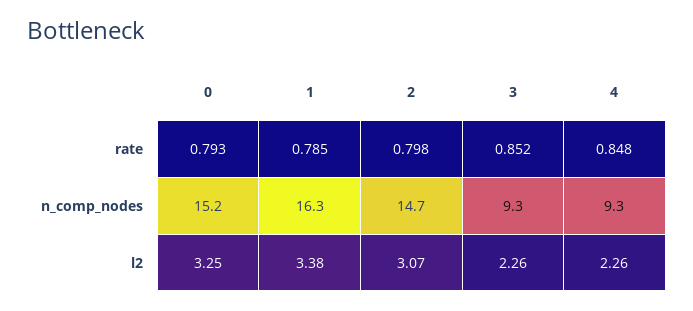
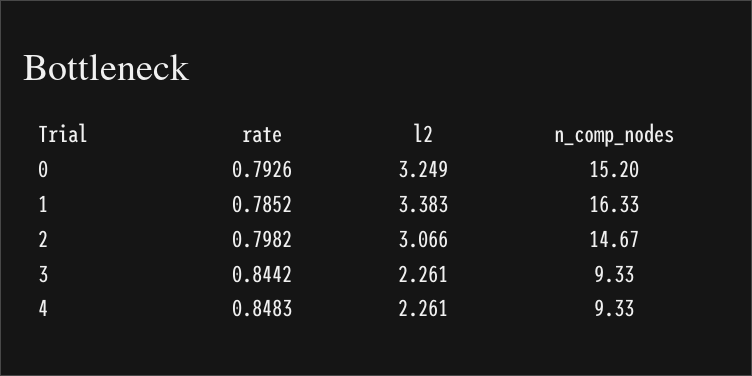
  {
    "0": {
      "rate": 0.7926,
      "n_comp_nodes": 15.2,
      "l2": 3.249
    },
    "1": {
      "rate": 0.7852,
      "n_comp_nodes": 16.33,
      "l2": 3.383
    },
    "2": {
      "rate": 0.7982,
      "n_comp_nodes": 14.67,
      "l2": 3.066
    },
    "3": {
-     "rate": 0.852,
+     "rate": 0.8442,
      "n_comp_nodes": 9.33,
      "l2": 2.261
    },
    "4": {
      "rate": 0.8483,
      "n_comp_nodes": 9.33,
      "l2": 2.261
    }
  }

